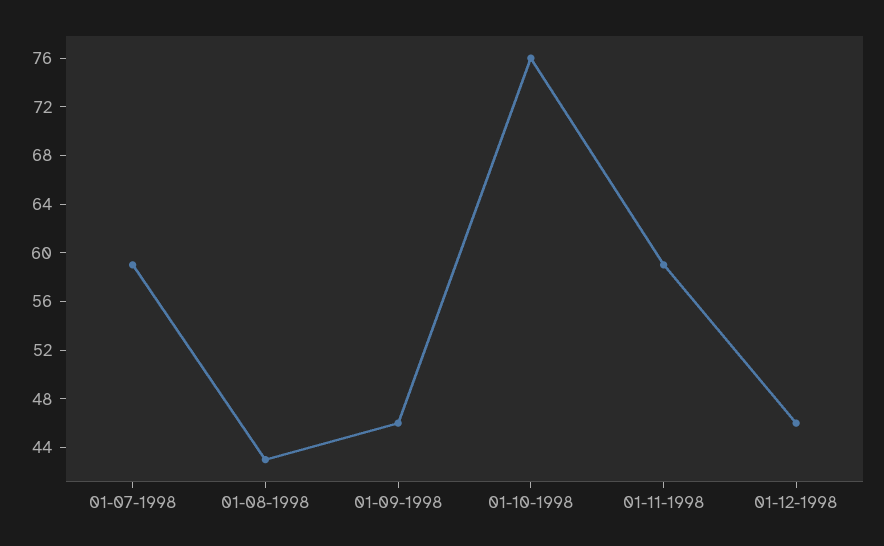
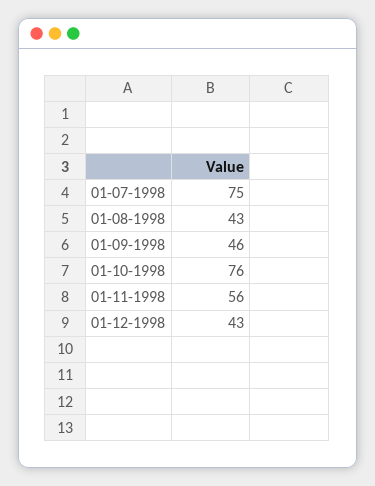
  {
-   "01-07-1998": 59,
+   "01-07-1998": 75,
    "01-08-1998": 43,
    "01-09-1998": 46,
    "01-10-1998": 76,
-   "01-11-1998": 59,
+   "01-11-1998": 56,
-   "01-12-1998": 46
+   "01-12-1998": 43
  }

